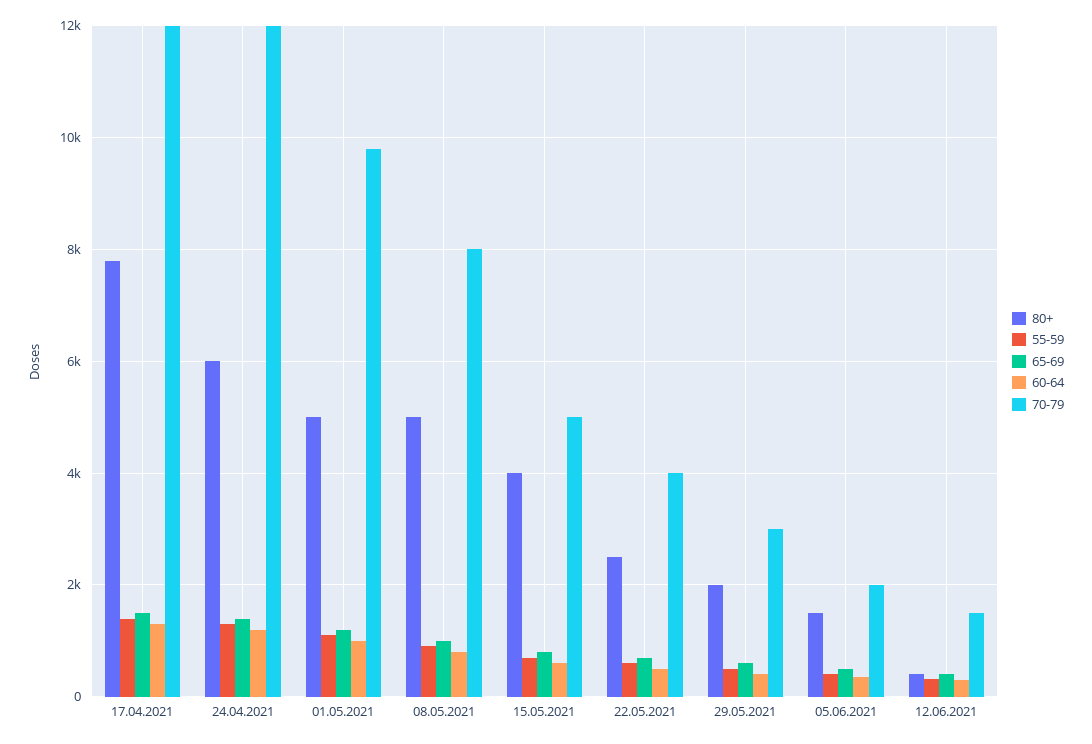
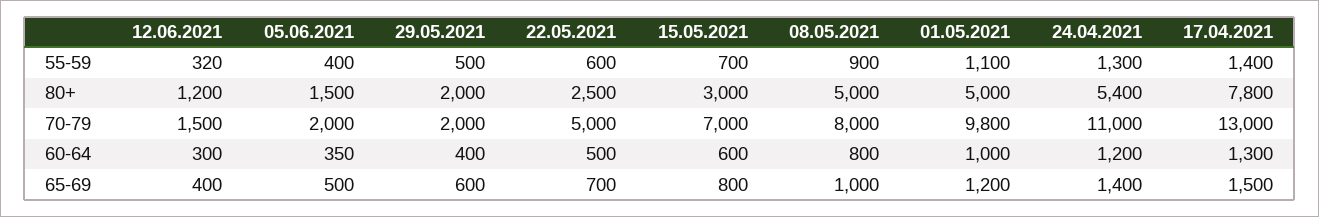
  {
    "80+": {
      "17.04.2021": 7800,
-     "24.04.2021": 6000,
+     "24.04.2021": 5400,
      "01.05.2021": 5000,
      "08.05.2021": 5000,
-     "15.05.2021": 4000,
+     "15.05.2021": 3000,
      "22.05.2021": 2500,
      "29.05.2021": 2000,
      "05.06.2021": 1500,
-     "12.06.2021": 400
+     "12.06.2021": 1200
    },
    "55-59": {
      "17.04.2021": 1400,
      "24.04.2021": 1300,
      "01.05.2021": 1100,
      "08.05.2021": 900,
      "15.05.2021": 700,
      "22.05.2021": 600,
      "29.05.2021": 500,
      "05.06.2021": 400,
      "12.06.2021": 320
    },
    "65-69": {
      "17.04.2021": 1500,
      "24.04.2021": 1400,
      "01.05.2021": 1200,
      "08.05.2021": 1000,
      "15.05.2021": 800,
      "22.05.2021": 700,
      "29.05.2021": 600,
      "05.06.2021": 500,
      "12.06.2021": 400
    },
    "60-64": {
      "17.04.2021": 1300,
      "24.04.2021": 1200,
      "01.05.2021": 1000,
      "08.05.2021": 800,
      "15.05.2021": 600,
      "22.05.2021": 500,
      "29.05.2021": 400,
      "05.06.2021": 350,
      "12.06.2021": 300
    },
    "70-79": {
-     "17.04.2021": 12000,
+     "17.04.2021": 13000,
-     "24.04.2021": 12000,
+     "24.04.2021": 11000,
      "01.05.2021": 9800,
      "08.05.2021": 8000,
-     "15.05.2021": 5000,
+     "15.05.2021": 7000,
-     "22.05.2021": 4000,
+     "22.05.2021": 5000,
-     "29.05.2021": 3000,
+     "29.05.2021": 2000,
      "05.06.2021": 2000,
      "12.06.2021": 1500
    }
  }

